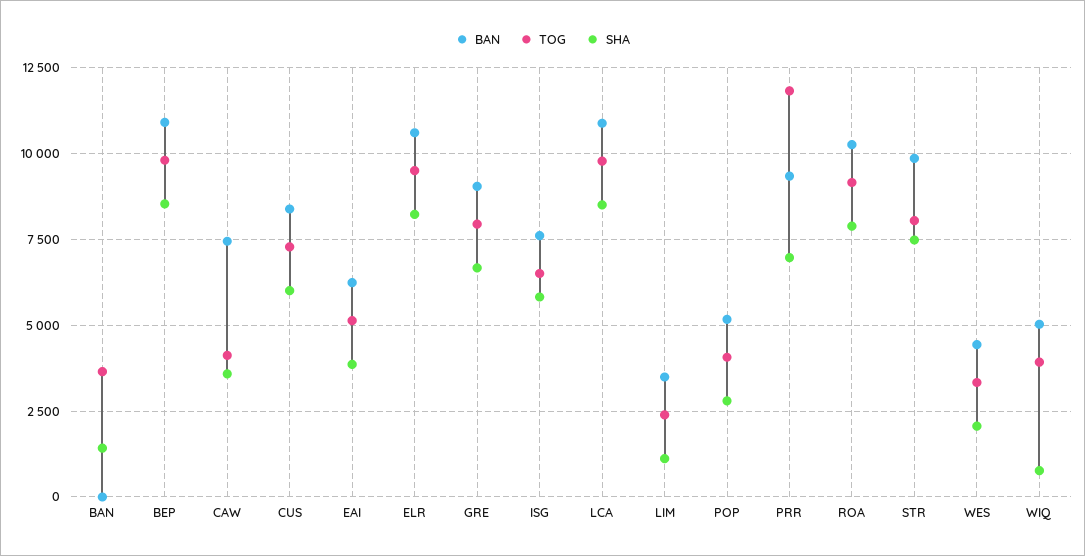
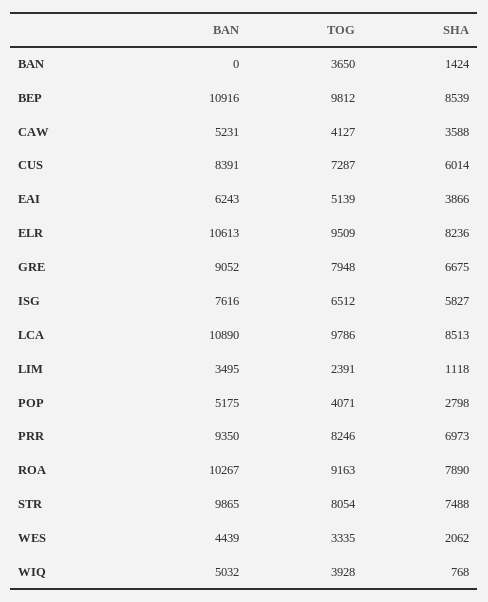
  {
    "BAN": {
      "BAN": 0,
      "BEP": 10916,
-     "CAW": 7500,
+     "CAW": 5231,
      "CUS": 8391,
      "EAI": 6243,
      "ELR": 10613,
      "GRE": 9052,
      "ISG": 7616,
      "LCA": 10890,
      "LIM": 3495,
      "POP": 5175,
      "PRR": 9350,
      "ROA": 10267,
      "STR": 9865,
      "WES": 4439,
      "WIQ": 5032
    },
    "TOG": {
      "BAN": 3650,
      "BEP": 9812,
      "CAW": 4127,
      "CUS": 7287,
      "EAI": 5139,
      "ELR": 9509,
      "GRE": 7948,
      "ISG": 6512,
      "LCA": 9786,
      "LIM": 2391,
      "POP": 4071,
-     "PRR": 11750,
+     "PRR": 8246,
      "ROA": 9163,
      "STR": 8054,
      "WES": 3335,
      "WIQ": 3928
    },
    "SHA": {
      "BAN": 1424,
      "BEP": 8539,
      "CAW": 3588,
      "CUS": 6014,
      "EAI": 3866,
      "ELR": 8236,
      "GRE": 6675,
      "ISG": 5827,
      "LCA": 8513,
      "LIM": 1118,
      "POP": 2798,
      "PRR": 6973,
      "ROA": 7890,
      "STR": 7488,
      "WES": 2062,
      "WIQ": 768
    }
  }

